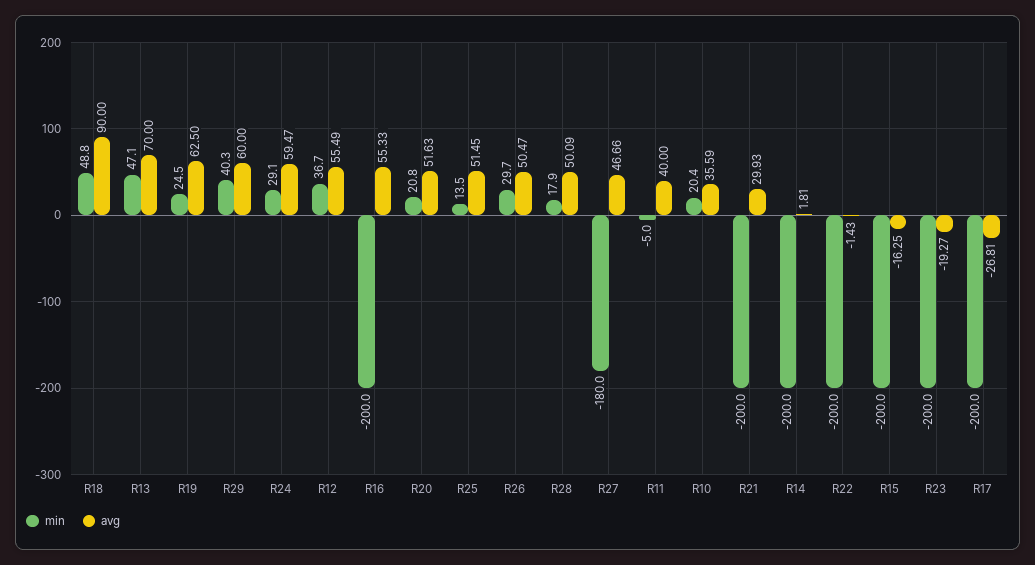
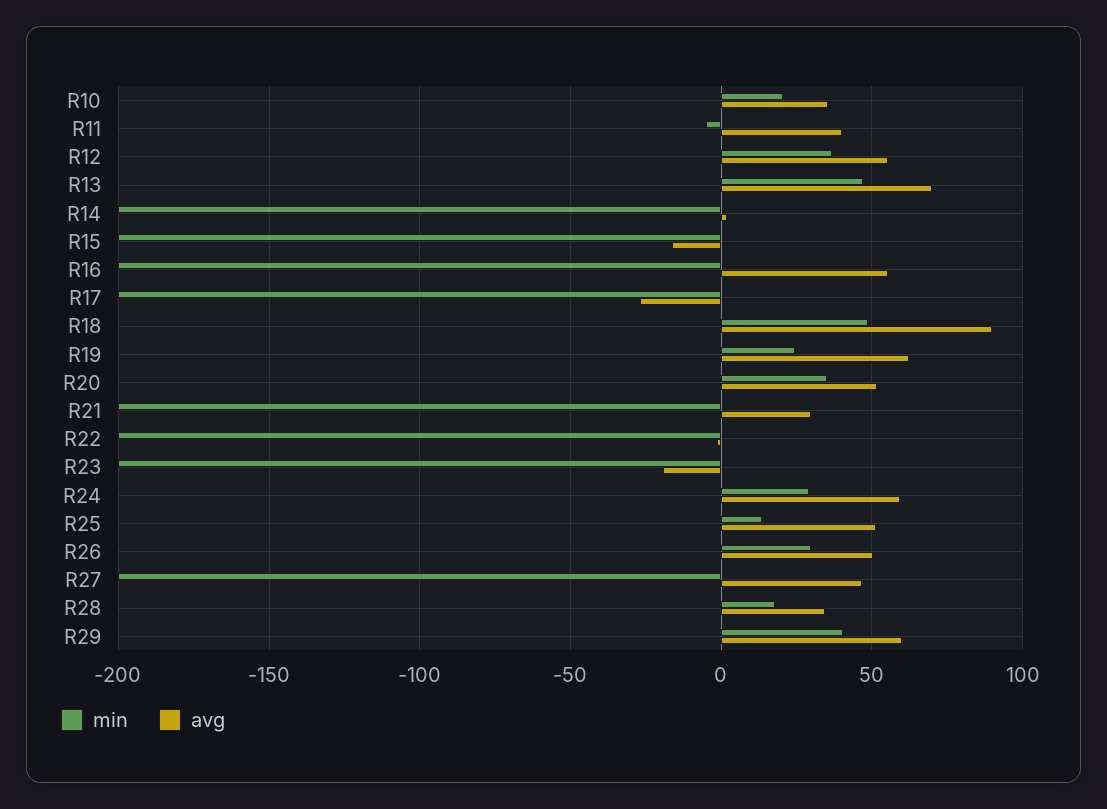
  {
    "min": {
      "R18": 48.8,
      "R13": 47.1,
      "R19": 24.5,
      "R29": 40.3,
      "R24": 29.1,
      "R12": 36.7,
      "R16": -200,
-     "R20": 20.8,
+     "R20": 35,
      "R25": 13.5,
      "R26": 29.7,
      "R28": 17.9,
-     "R27": -180,
+     "R27": -200,
      "R11": -5,
      "R10": 20.4,
      "R21": -200,
      "R14": -200,
      "R22": -200,
      "R15": -200,
      "R23": -200,
      "R17": -200
    },
    "avg": {
      "R18": 90,
      "R13": 70,
      "R19": 62.5,
      "R29": 60,
      "R24": 59.47,
      "R12": 55.49,
      "R16": 55.33,
      "R20": 51.63,
      "R25": 51.45,
      "R26": 50.47,
-     "R28": 50.09,
+     "R28": 35,
      "R27": 46.66,
      "R11": 40,
      "R10": 35.59,
      "R21": 29.93,
      "R14": 1.81,
      "R22": -1.43,
      "R15": -16.25,
      "R23": -19.27,
      "R17": -26.81
    }
  }

